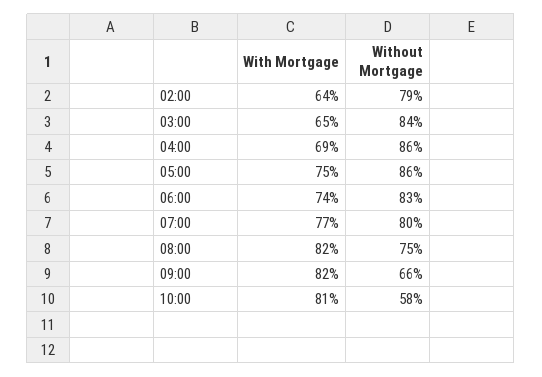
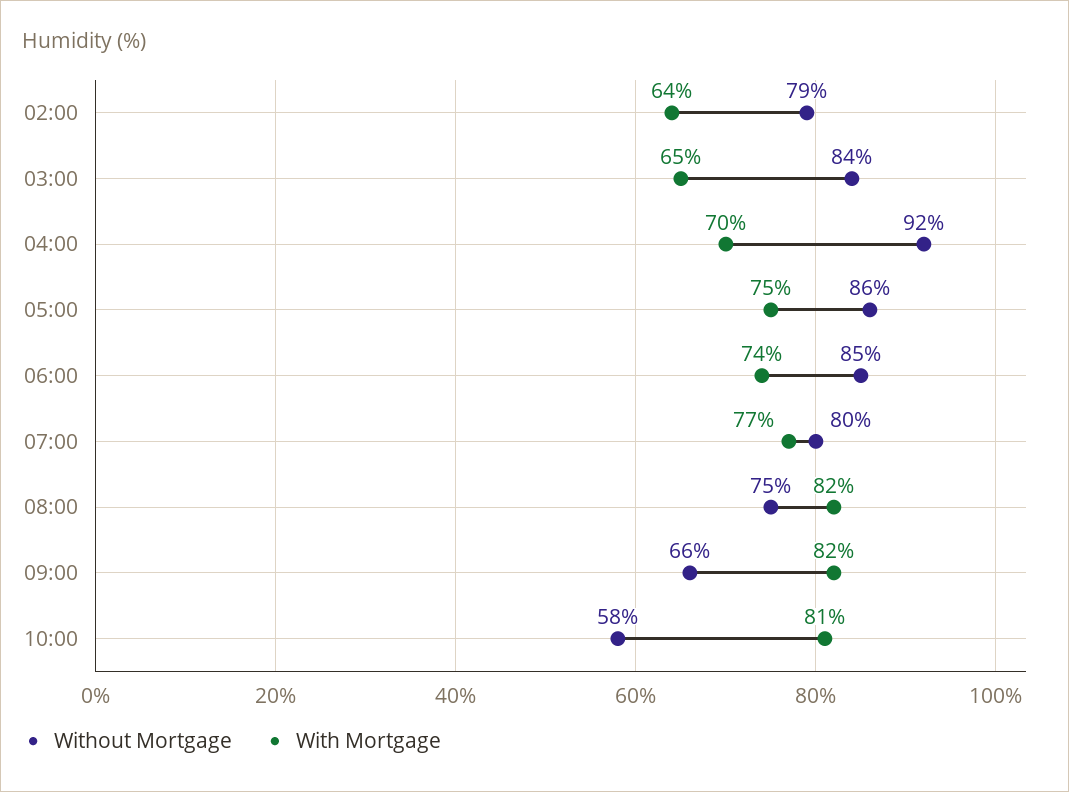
  {
    "With Mortgage": {
      "02:00": 64,
      "03:00": 65,
-     "04:00": 69,
+     "04:00": 70,
      "05:00": 75,
      "06:00": 74,
      "07:00": 77,
      "08:00": 82,
      "09:00": 82,
      "10:00": 81
    },
    "Without Mortgage": {
      "02:00": 79,
      "03:00": 84,
-     "04:00": 86,
+     "04:00": 92,
      "05:00": 86,
-     "06:00": 83,
+     "06:00": 85,
      "07:00": 80,
      "08:00": 75,
      "09:00": 66,
      "10:00": 58
    }
  }

